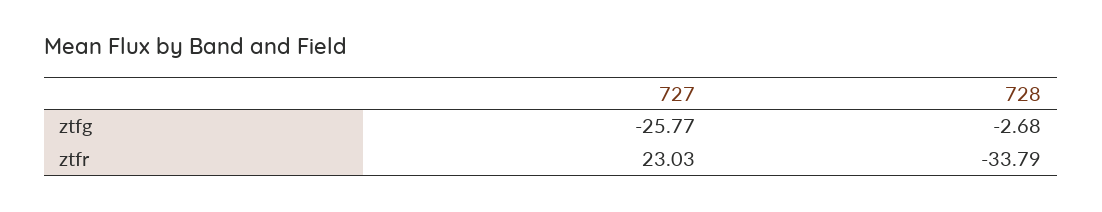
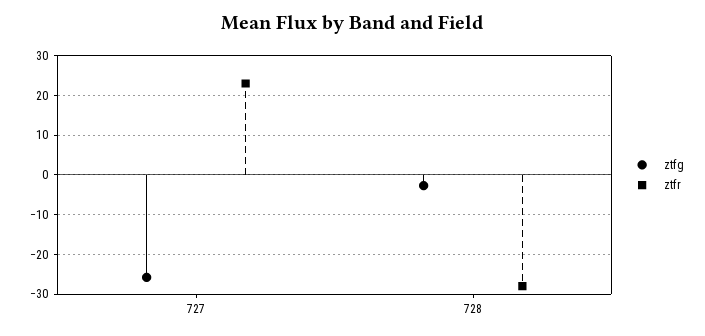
  {
    "ztfg": {
      "727": -25.77,
      "728": -2.68
    },
    "ztfr": {
      "727": 23.03,
-     "728": -33.79
+     "728": -28
    }
  }

